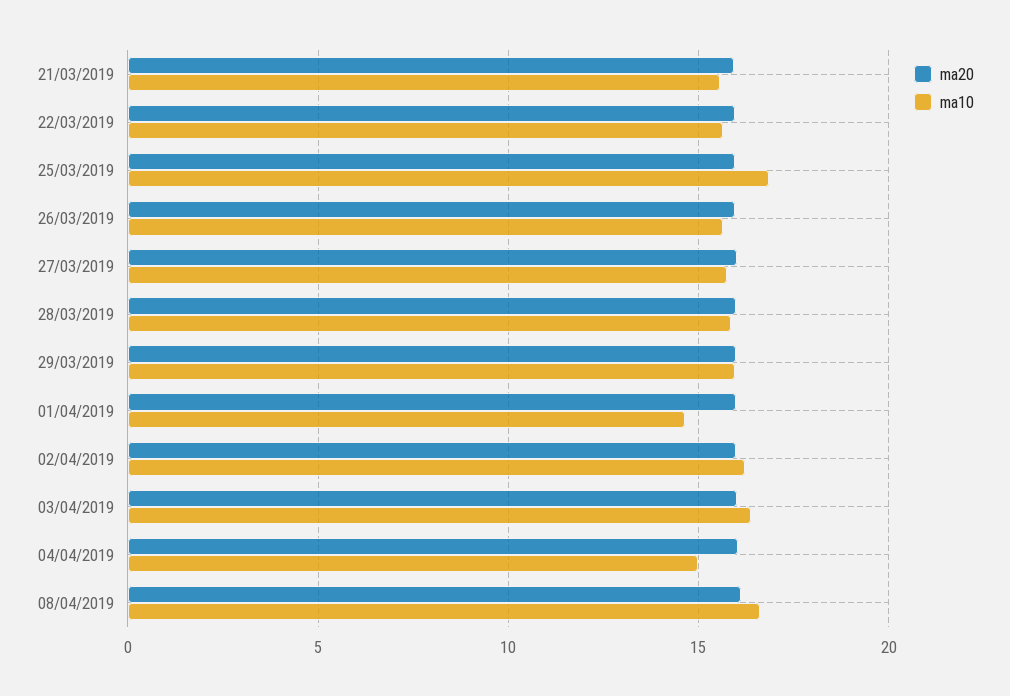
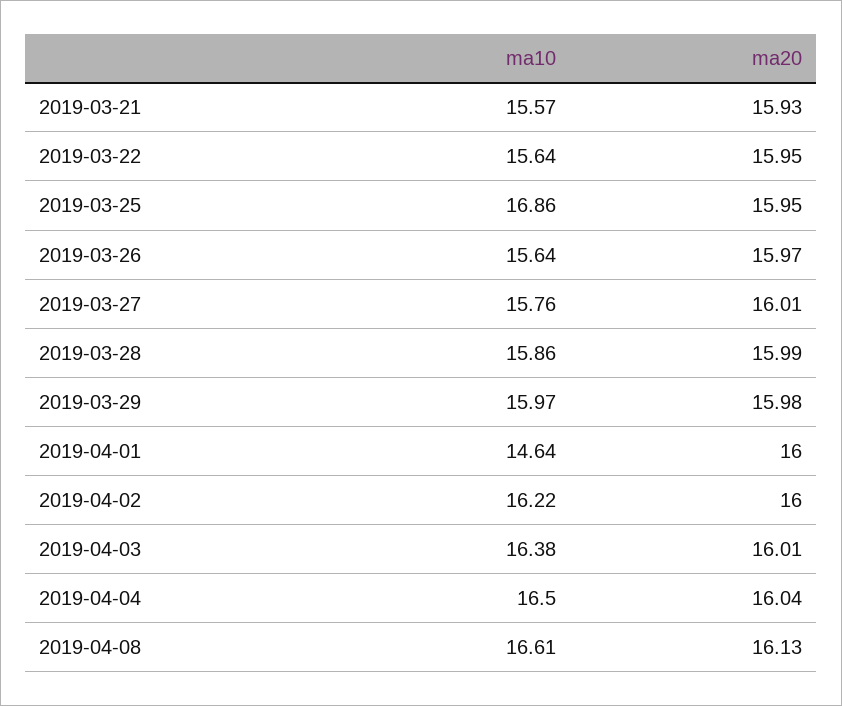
  {
    "ma20": {
      "21/03/2019": 15.93,
      "22/03/2019": 15.95,
      "25/03/2019": 15.95,
      "26/03/2019": 15.97,
      "27/03/2019": 16.01,
      "28/03/2019": 15.99,
      "29/03/2019": 15.98,
      "01/04/2019": 16,
      "02/04/2019": 16,
      "03/04/2019": 16.01,
      "04/04/2019": 16.04,
      "08/04/2019": 16.13
    },
    "ma10": {
      "21/03/2019": 15.57,
      "22/03/2019": 15.64,
      "25/03/2019": 16.86,
      "26/03/2019": 15.64,
      "27/03/2019": 15.76,
      "28/03/2019": 15.86,
      "29/03/2019": 15.97,
      "01/04/2019": 14.64,
      "02/04/2019": 16.22,
      "03/04/2019": 16.38,
-     "04/04/2019": 15,
+     "04/04/2019": 16.5,
      "08/04/2019": 16.61
    }
  }

